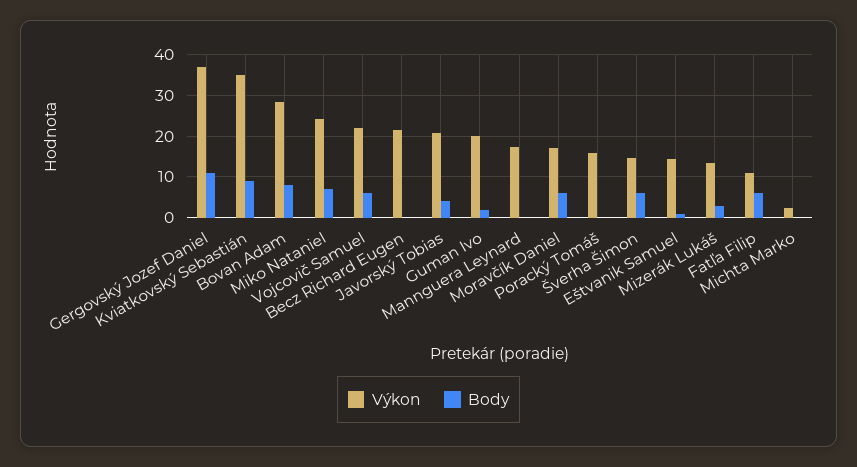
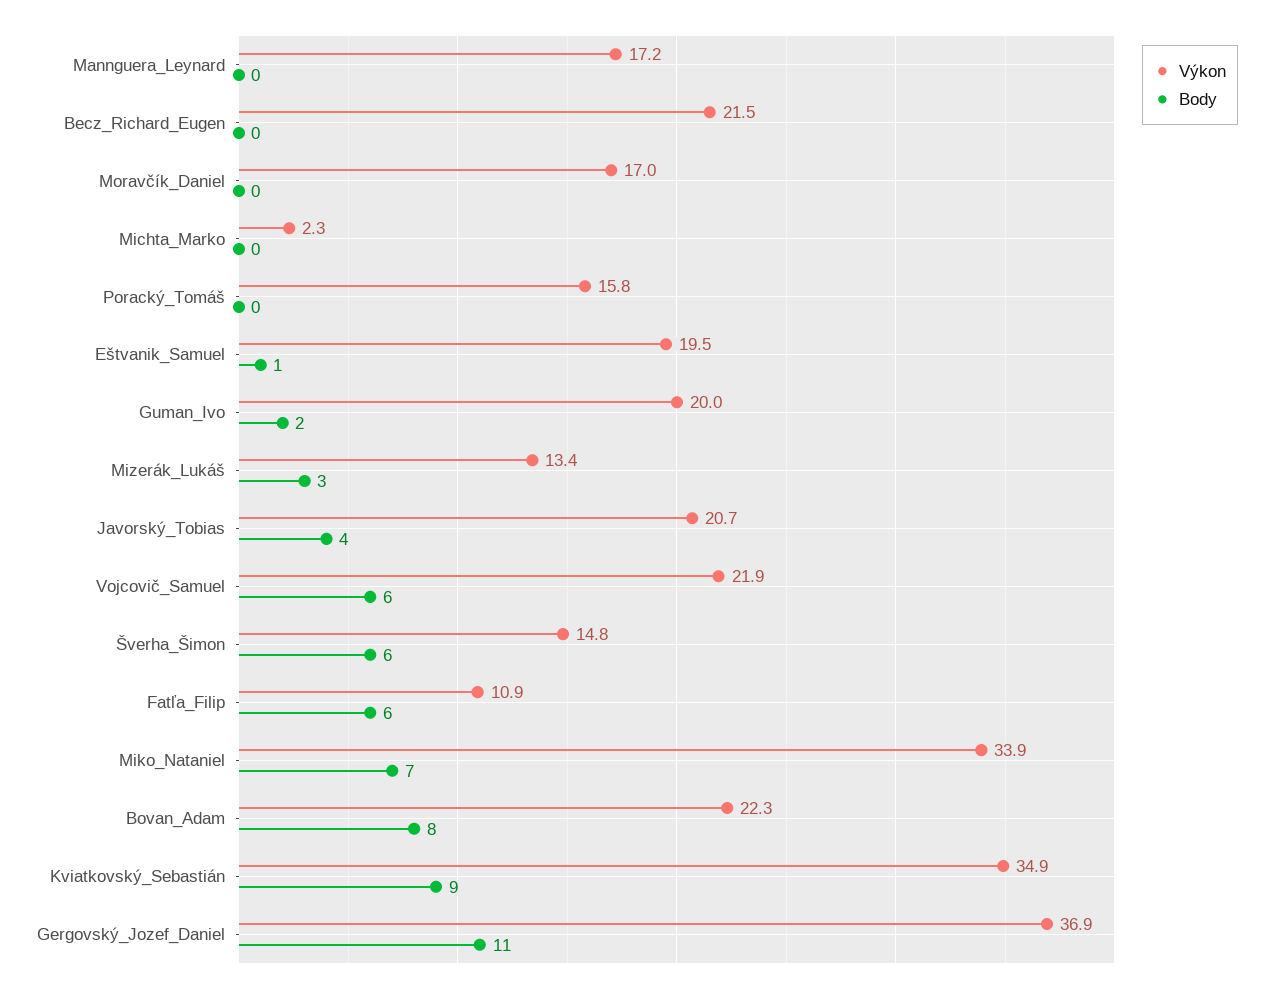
  {
    "Výkon": {
      "Gergovský Jozef Daniel": 36.9,
      "Kviatkovský Sebastián": 34.9,
-     "Bovan Adam": 28,
+     "Bovan Adam": 22.3,
-     "Miko Nataniel": 24,
+     "Miko Nataniel": 33.9,
      "Vojcovič Samuel": 21.9,
      "Becz Richard Eugen": 21.5,
      "Javorský Tobias": 20.7,
      "Guman Ivo": 20,
      "Mannguera Leynard": 17.2,
      "Moravčík Daniel": 17,
      "Poracký Tomáš": 15.8,
      "Šverha Šimon": 14.8,
-     "Eštvanik Samuel": 14,
+     "Eštvanik Samuel": 19.5,
      "Mizerák Lukáš": 13.4,
      "Fatľa Filip": 10.9,
      "Michta Marko": 2.3
    },
    "Body": {
      "Gergovský Jozef Daniel": 11,
      "Kviatkovský Sebastián": 9,
      "Bovan Adam": 8,
      "Miko Nataniel": 7,
      "Vojcovič Samuel": 6,
      "Becz Richard Eugen": 0,
      "Javorský Tobias": 4,
      "Guman Ivo": 2,
      "Mannguera Leynard": 0,
-     "Moravčík Daniel": 6,
+     "Moravčík Daniel": 0,
      "Poracký Tomáš": 0,
      "Šverha Šimon": 6,
      "Eštvanik Samuel": 1,
      "Mizerák Lukáš": 3,
      "Fatľa Filip": 6,
      "Michta Marko": 0
    }
  }

